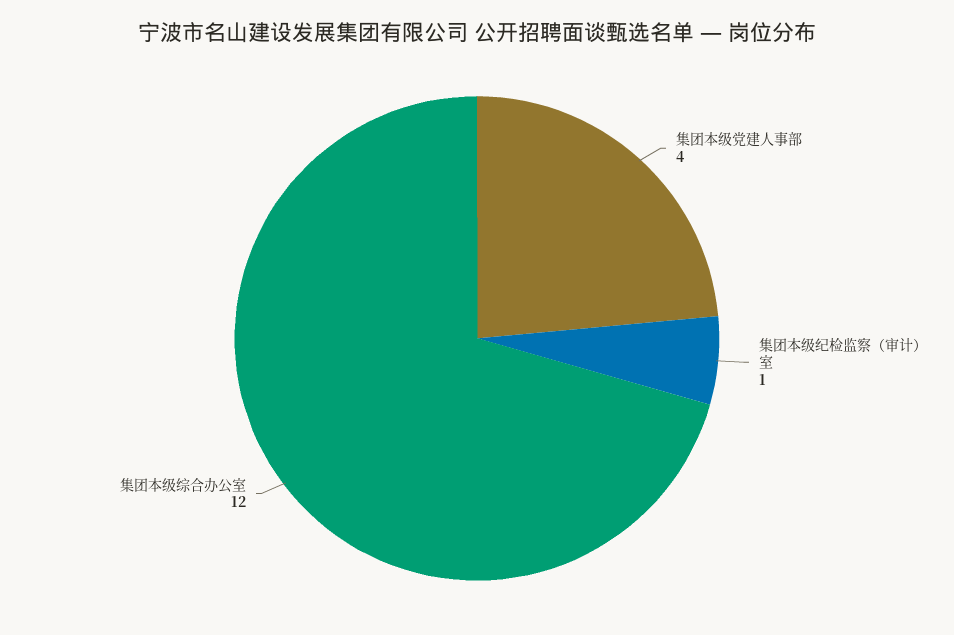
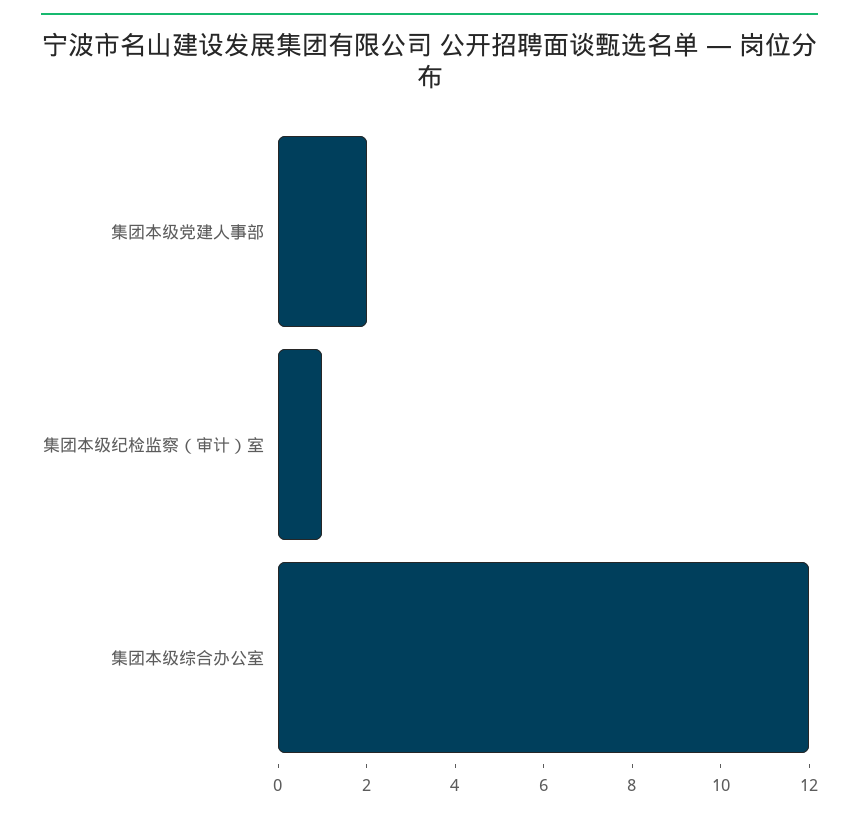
  {
-   "集团本级党建人事部": 4,
+   "集团本级党建人事部": 2,
    "集团本级纪检监察（审计）室": 1,
    "集团本级综合办公室": 12
  }

